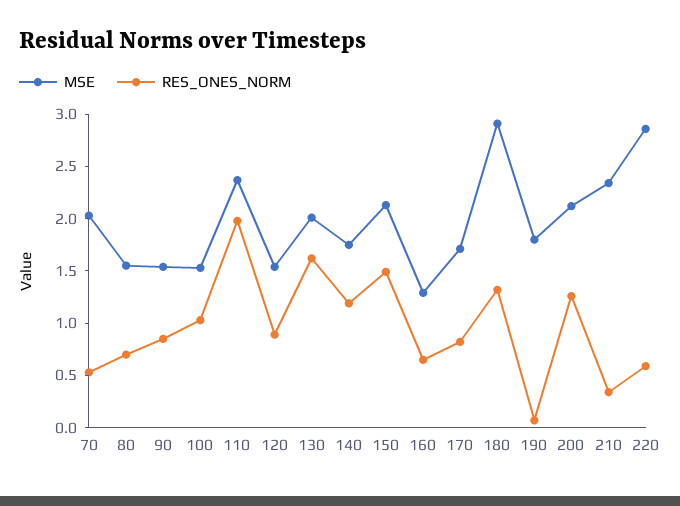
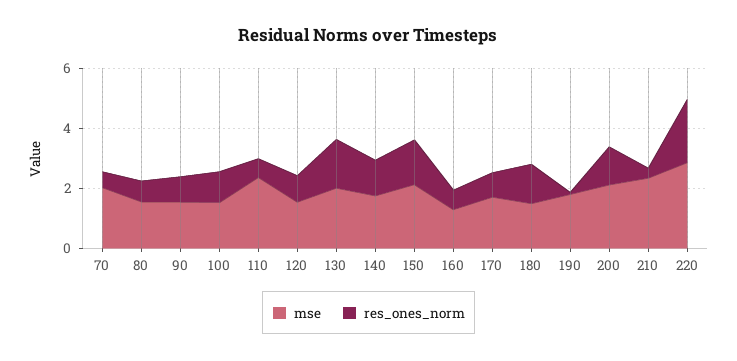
  {
    "MSE": {
      "70": 2,
      "80": 1.6,
      "90": 1.5,
      "100": 1.5,
      "110": 2.4,
      "120": 1.5,
      "130": 2,
      "140": 1.8,
      "150": 2.1,
      "160": 1.3,
      "170": 1.7,
-     "180": 2.9,
+     "180": 1.5,
      "190": 1.8,
      "200": 2.1,
      "210": 2.3,
      "220": 2.9
    },
    "RES_ONES_NORM": {
      "70": 0.5,
      "80": 0.7,
      "90": 0.9,
      "100": 1,
-     "110": 2,
+     "110": 0.5,
      "120": 0.9,
      "130": 1.6,
      "140": 1.2,
      "150": 1.5,
      "160": 0.7,
      "170": 0.8,
      "180": 1.3,
      "190": 0.1,
      "200": 1.3,
      "210": 0.3,
-     "220": 0.6
+     "220": 2
    }
  }

